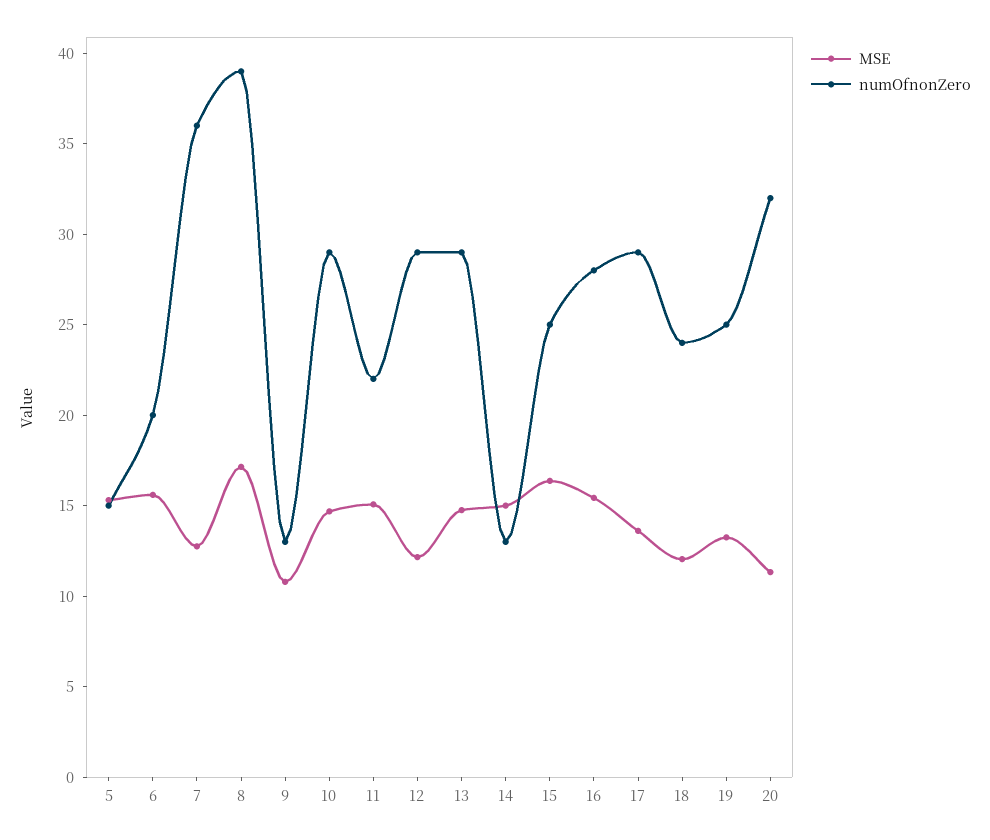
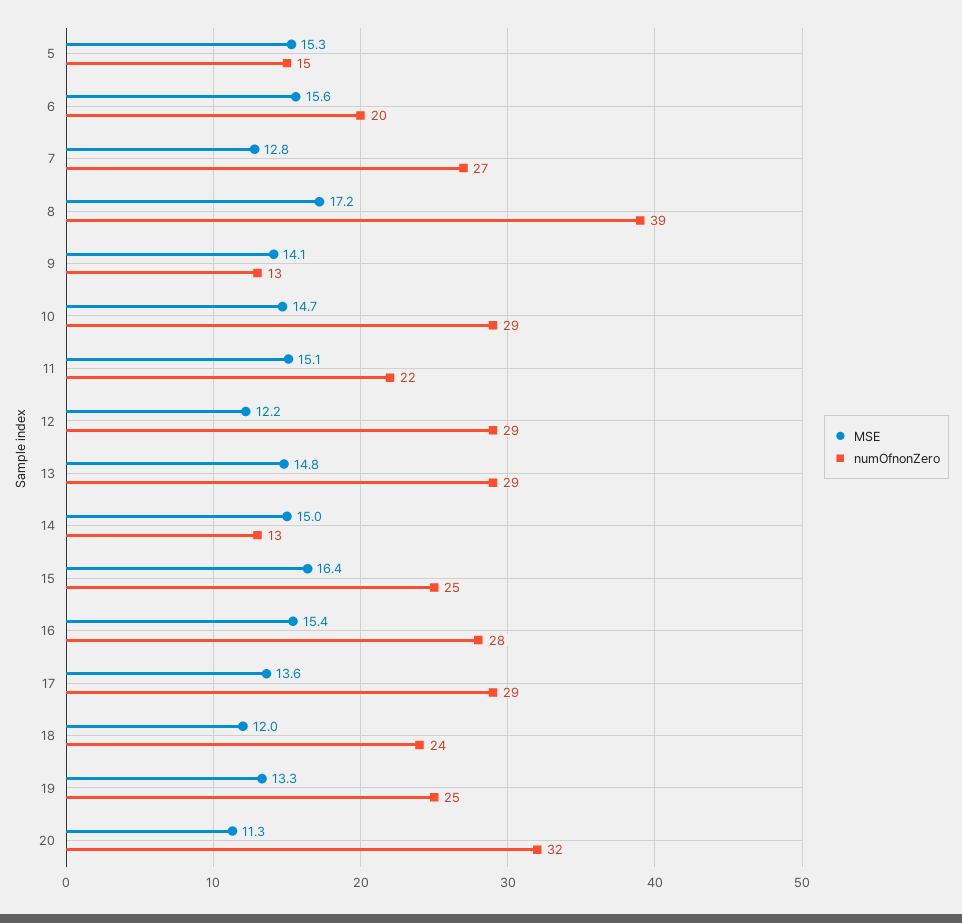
  {
    "MSE": {
      "5": 15.3,
      "6": 15.6,
      "7": 12.8,
      "8": 17.2,
-     "9": 11,
+     "9": 14.1,
      "10": 14.7,
      "11": 15.1,
      "12": 12.2,
      "13": 14.8,
      "14": 15,
      "15": 16.4,
      "16": 15.4,
      "17": 13.6,
      "18": 12,
      "19": 13.3,
      "20": 11.3
    },
    "numOfnonZero": {
      "5": 15,
      "6": 20,
-     "7": 36,
+     "7": 27,
      "8": 39,
      "9": 13,
      "10": 29,
      "11": 22,
      "12": 29,
      "13": 29,
      "14": 13,
      "15": 25,
      "16": 28,
      "17": 29,
      "18": 24,
      "19": 25,
      "20": 32
    }
  }

